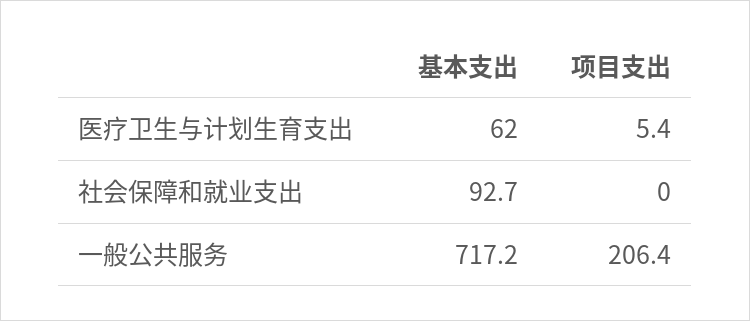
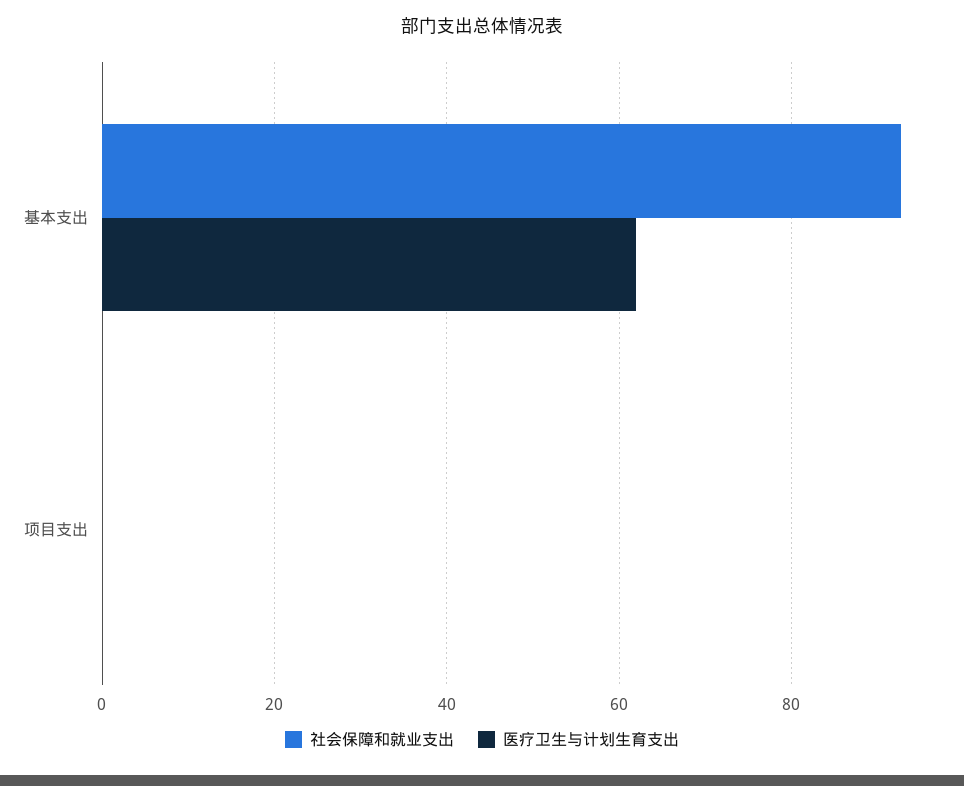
  {
    "医疗卫生与计划生育支出": {
      "基本支出": 62,
-     "项目支出": 5.4
+     "项目支出": 0
    },
    "社会保障和就业支出": {
      "基本支出": 92.7,
      "项目支出": 0
-   },
+   }
-   "一般公共服务": {
-     "基本支出": 717.2,
-     "项目支出": 206.4
-   }
  }

